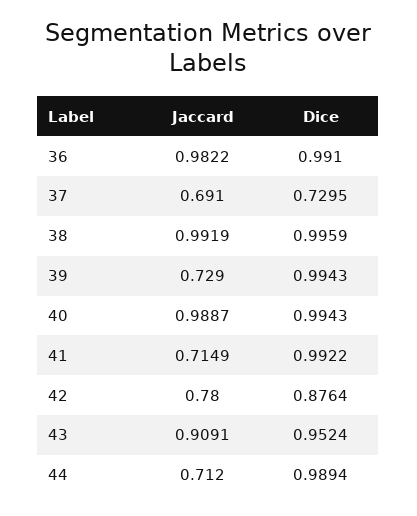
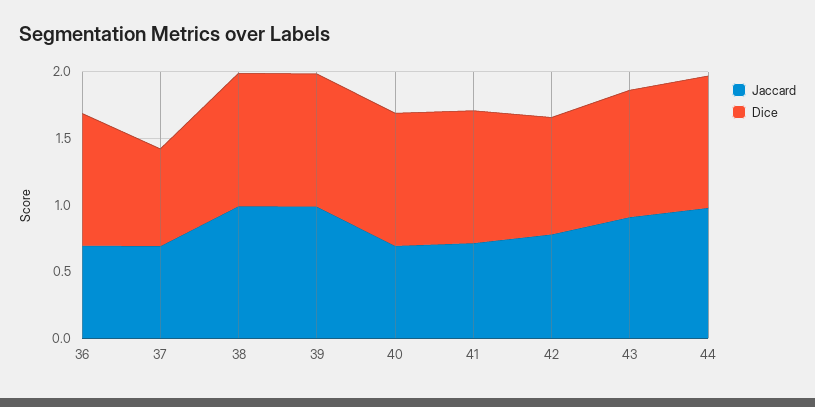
  {
    "Jaccard": {
-     "36": 0.9822,
+     "36": 0.7,
      "37": 0.691,
      "38": 0.9919,
-     "39": 0.729,
+     "39": 1,
-     "40": 0.9887,
+     "40": 0.7,
      "41": 0.7149,
      "42": 0.78,
      "43": 0.9091,
-     "44": 0.712
+     "44": 1
    },
    "Dice": {
      "36": 0.991,
      "37": 0.7295,
      "38": 0.9959,
      "39": 0.9943,
      "40": 0.9943,
      "41": 0.9922,
      "42": 0.8764,
      "43": 0.9524,
      "44": 0.9894
    }
  }

